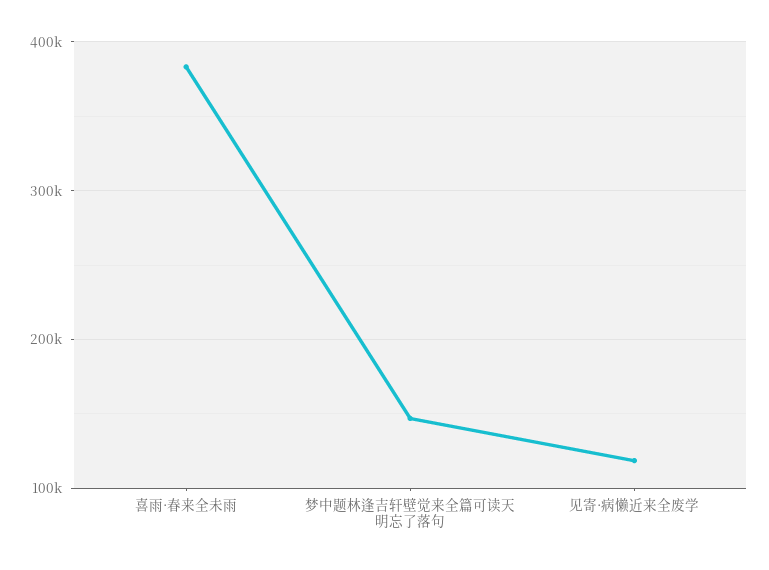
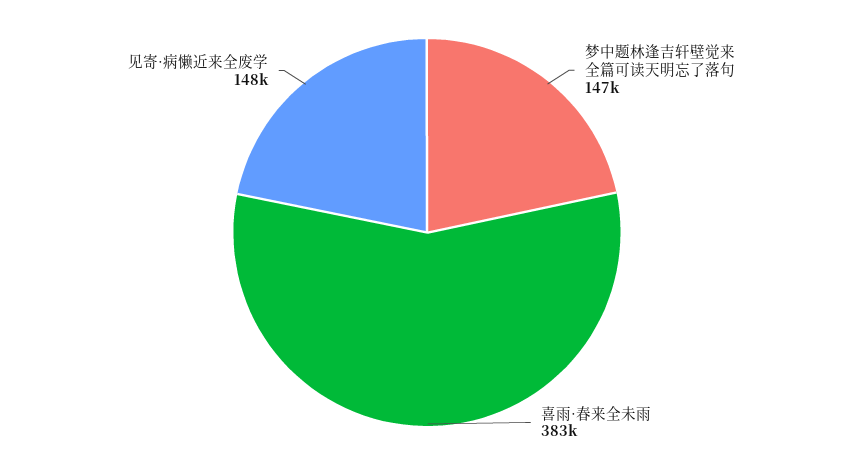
  {
    "喜雨·春来全未雨": 383000,
    "梦中题林逢吉轩壁觉来全篇可读天明忘了落句": 147000,
-   "见寄·病懒近来全废学": 120000
+   "见寄·病懒近来全废学": 148000
  }

